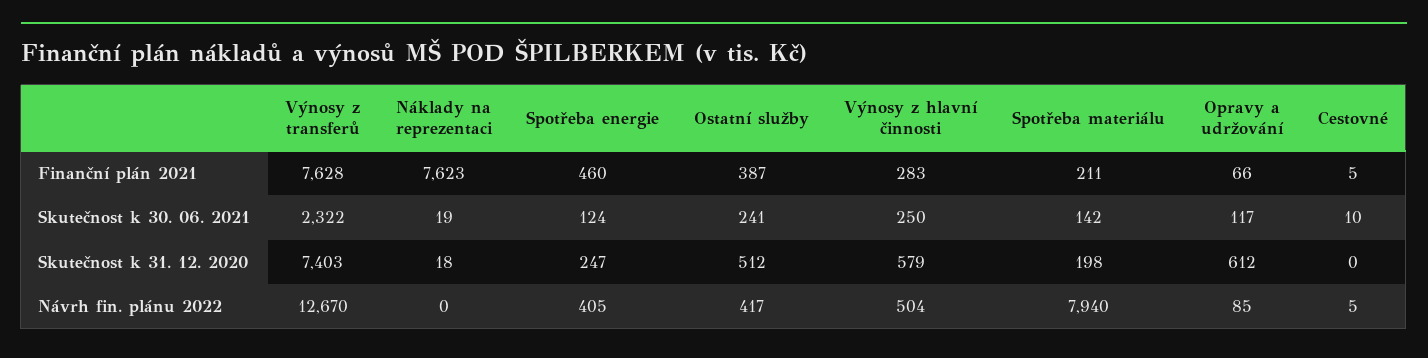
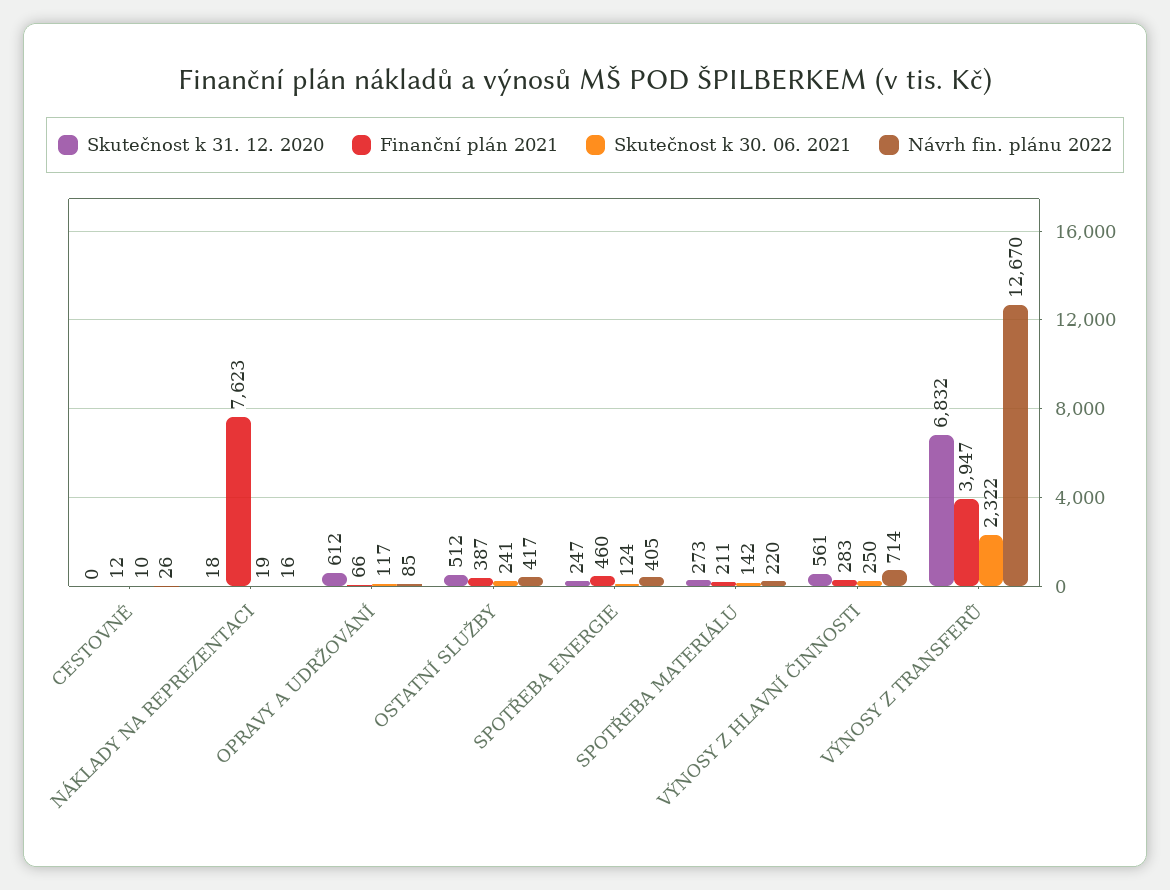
  {
    "Finanční plán 2021": {
-     "Výnosy z transferů": 7628,
+     "Výnosy z transferů": 3947,
      "Náklady na reprezentaci": 7623,
      "Spotřeba energie": 460,
      "Ostatní služby": 387,
      "Výnosy z hlavní činnosti": 283,
      "Spotřeba materiálu": 211,
      "Opravy a udržování": 66,
-     "Cestovné": 5
+     "Cestovné": 12
    },
    "Skutečnost k 30. 06. 2021": {
      "Výnosy z transferů": 2322,
      "Náklady na reprezentaci": 19,
      "Spotřeba energie": 124,
      "Ostatní služby": 241,
      "Výnosy z hlavní činnosti": 250,
      "Spotřeba materiálu": 142,
      "Opravy a udržování": 117,
      "Cestovné": 10
    },
    "Skutečnost k 31. 12. 2020": {
-     "Výnosy z transferů": 7403,
+     "Výnosy z transferů": 6832,
      "Náklady na reprezentaci": 18,
      "Spotřeba energie": 247,
      "Ostatní služby": 512,
-     "Výnosy z hlavní činnosti": 579,
+     "Výnosy z hlavní činnosti": 561,
-     "Spotřeba materiálu": 198,
+     "Spotřeba materiálu": 273,
      "Opravy a udržování": 612,
      "Cestovné": 0
    },
    "Návrh fin. plánu 2022": {
      "Výnosy z transferů": 12670,
-     "Náklady na reprezentaci": 0,
+     "Náklady na reprezentaci": 16,
      "Spotřeba energie": 405,
      "Ostatní služby": 417,
-     "Výnosy z hlavní činnosti": 504,
+     "Výnosy z hlavní činnosti": 714,
-     "Spotřeba materiálu": 7940,
+     "Spotřeba materiálu": 220,
      "Opravy a udržování": 85,
-     "Cestovné": 5
+     "Cestovné": 26
    }
  }

